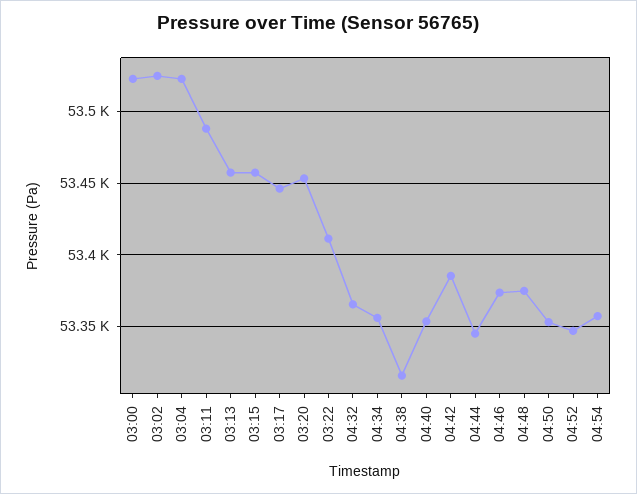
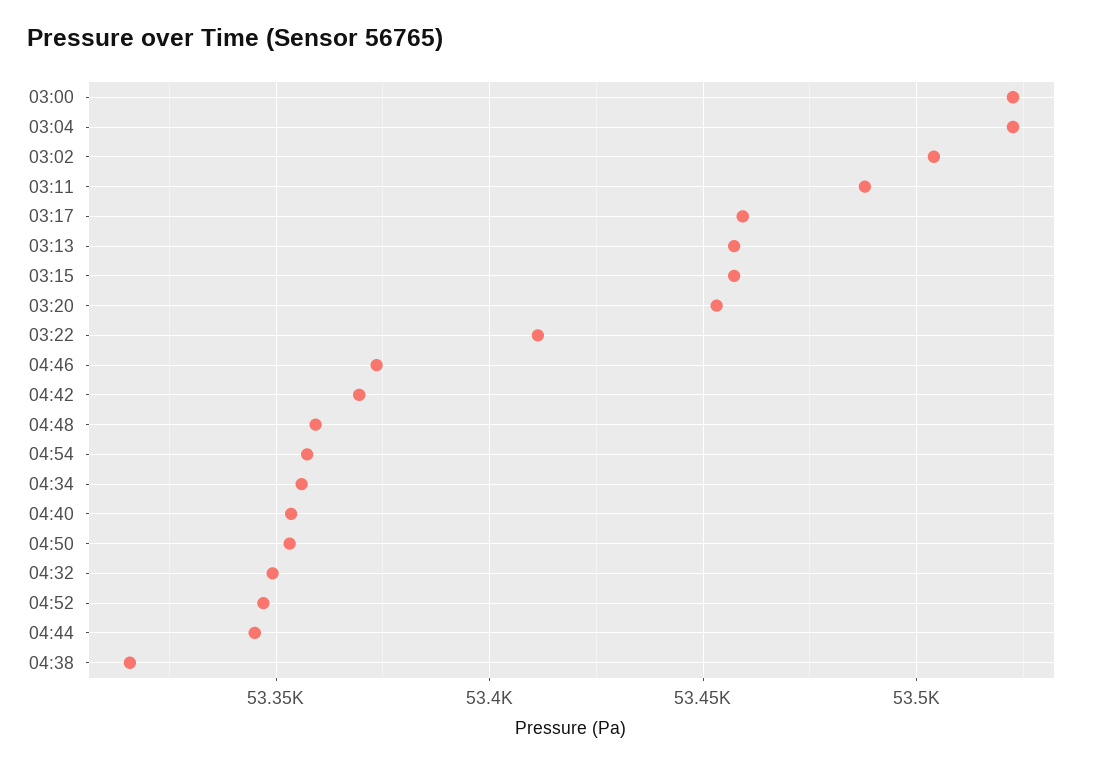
  {
    "03:00": 53525,
-   "03:02": 53525,
+   "03:02": 53505,
    "03:04": 53525,
    "03:11": 53490,
    "03:13": 53455,
    "03:15": 53455,
-   "03:17": 53445,
+   "03:17": 53460,
    "03:20": 53455,
    "03:22": 53410,
-   "04:32": 53365,
+   "04:32": 53350,
    "04:34": 53355,
    "04:38": 53315,
    "04:40": 53355,
-   "04:42": 53385,
+   "04:42": 53370,
    "04:44": 53345,
    "04:46": 53375,
-   "04:48": 53375,
+   "04:48": 53360,
    "04:50": 53355,
    "04:52": 53345,
    "04:54": 53355
  }

